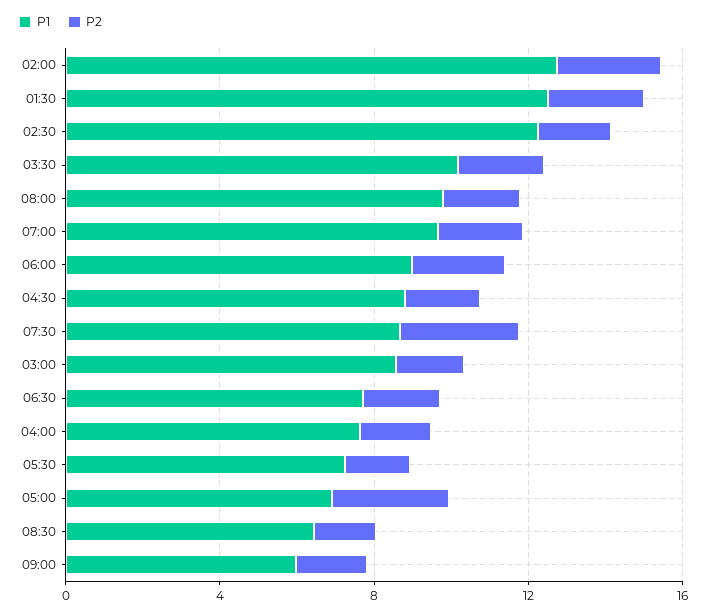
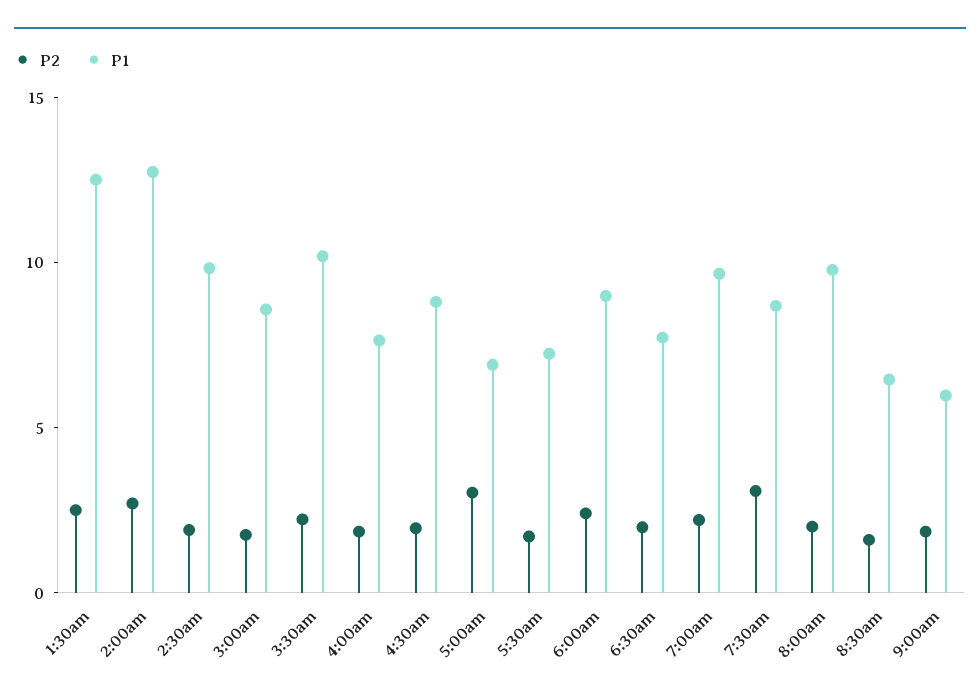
  {
    "P1": {
      "02:00": 13,
      "01:30": 13,
-     "02:30": 12,
+     "02:30": 10,
      "03:30": 10,
      "08:00": 10,
      "07:00": 10,
      "06:00": 9,
      "04:30": 9,
      "07:30": 9,
      "03:00": 9,
      "06:30": 8,
      "04:00": 8,
      "05:30": 7,
      "05:00": 7,
      "08:30": 6,
      "09:00": 6
    },
    "P2": {
      "02:00": 3,
      "01:30": 3,
      "02:30": 2,
      "03:30": 2,
      "08:00": 2,
      "07:00": 2,
      "06:00": 2,
      "04:30": 2,
      "07:30": 3,
      "03:00": 2,
      "06:30": 2,
      "04:00": 2,
      "05:30": 2,
      "05:00": 3,
      "08:30": 2,
      "09:00": 2
    }
  }

